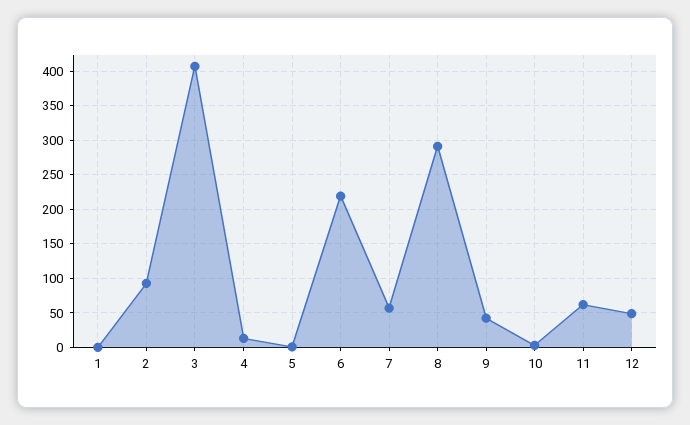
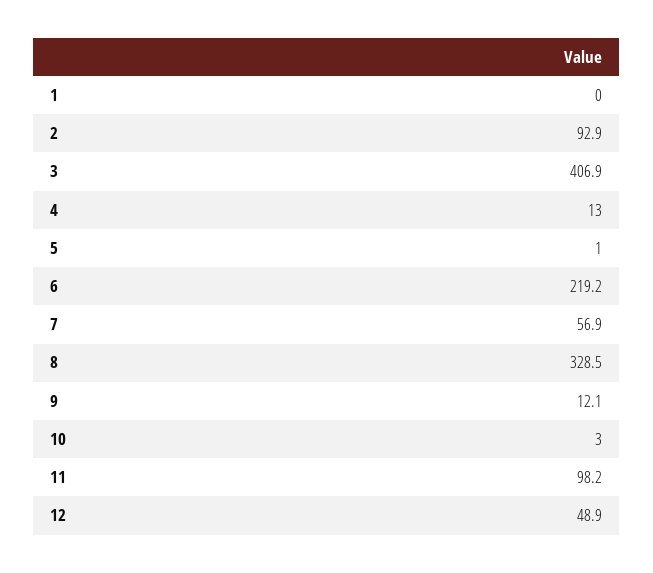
  {
    "1": 0,
    "2": 92.9,
    "3": 406.9,
    "4": 13,
    "5": 1,
    "6": 219.2,
    "7": 56.9,
-   "8": 290,
+   "8": 328.5,
-   "9": 40,
+   "9": 12.1,
    "10": 3,
-   "11": 60,
+   "11": 98.2,
    "12": 48.9
  }

